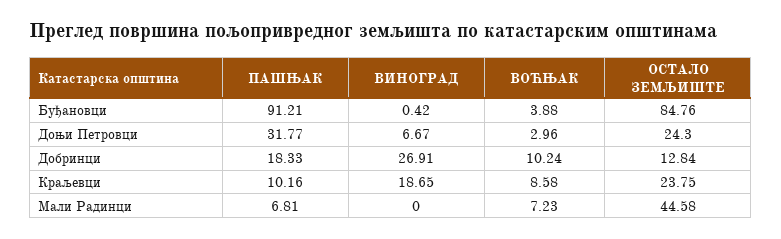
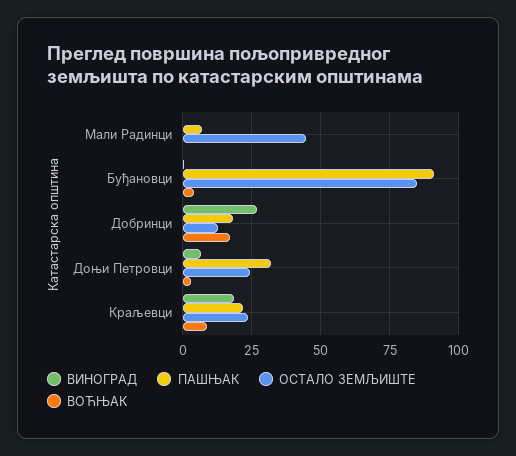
  {
    "ПАШЊАК": {
      "Буђановци": 91.21,
      "Доњи Петровци": 31.77,
      "Добринци": 18.33,
-     "Краљевци": 10.16,
+     "Краљевци": 22.5,
      "Мали Радинци": 6.81
    },
    "ВИНОГРАД": {
      "Буђановци": 0.42,
      "Доњи Петровци": 6.67,
      "Добринци": 26.91,
      "Краљевци": 18.65,
      "Мали Радинци": 0
    },
    "ВОЋЊАК": {
      "Буђановци": 3.88,
      "Доњи Петровци": 2.96,
-     "Добринци": 10.24,
+     "Добринци": 17.5,
      "Краљевци": 8.58,
-     "Мали Радинци": 7.23
+     "Мали Радинци": 0
    },
    "ОСТАЛО ЗЕМЉИШТЕ": {
      "Буђановци": 84.76,
      "Доњи Петровци": 24.3,
      "Добринци": 12.84,
      "Краљевци": 23.75,
      "Мали Радинци": 44.58
    }
  }

